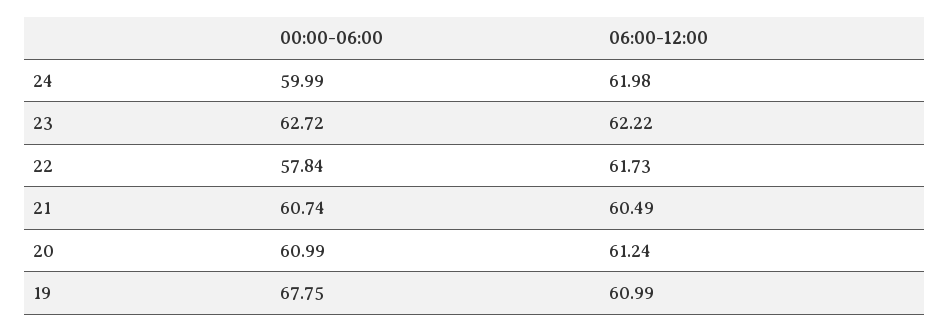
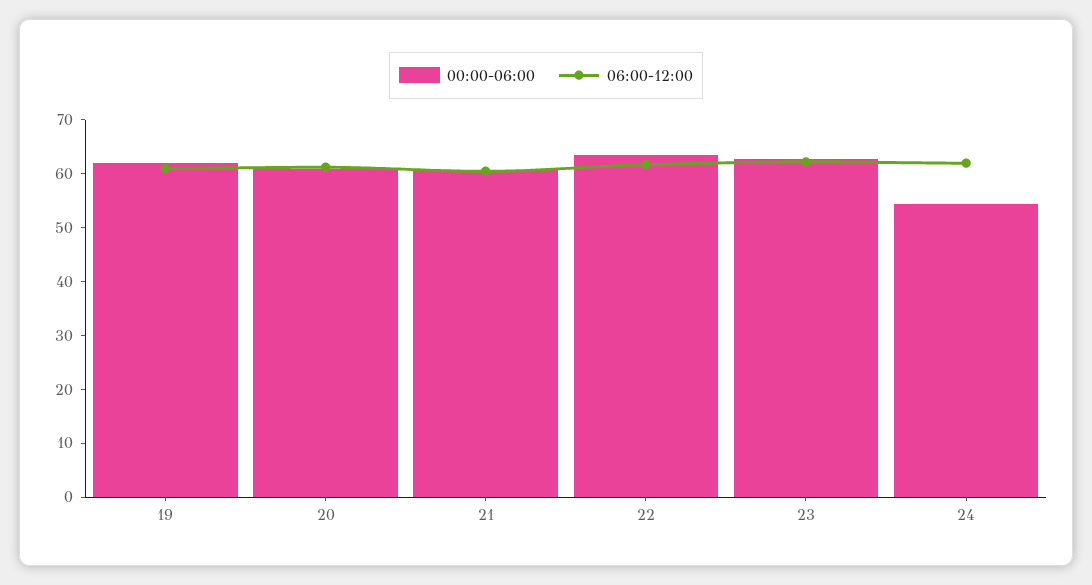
  {
    "00:00-06:00": {
-     "24": 59.99,
+     "24": 54,
      "23": 62.72,
-     "22": 57.84,
+     "22": 64,
      "21": 60.74,
      "20": 60.99,
-     "19": 67.75
+     "19": 62
    },
    "06:00-12:00": {
      "24": 61.98,
      "23": 62.22,
      "22": 61.73,
      "21": 60.49,
      "20": 61.24,
      "19": 60.99
    }
  }

